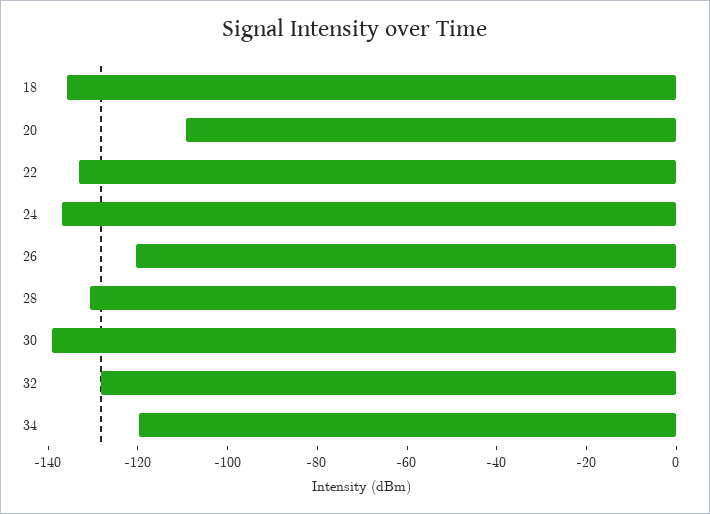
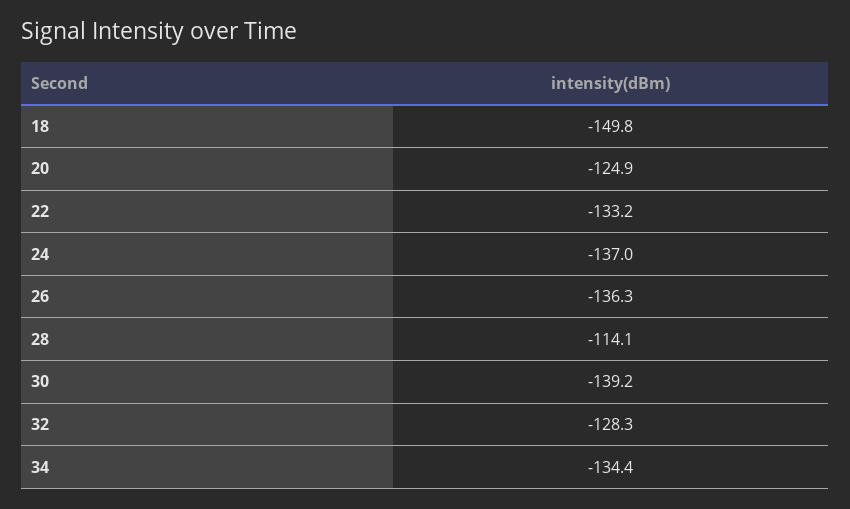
  {
-   "18": -135,
+   "18": -149.8,
-   "20": -110,
+   "20": -124.9,
    "22": -133.2,
    "24": -137,
-   "26": -120,
+   "26": -136.3,
-   "28": -130,
+   "28": -114.1,
    "30": -139.2,
    "32": -128.3,
-   "34": -120
+   "34": -134.4
  }

